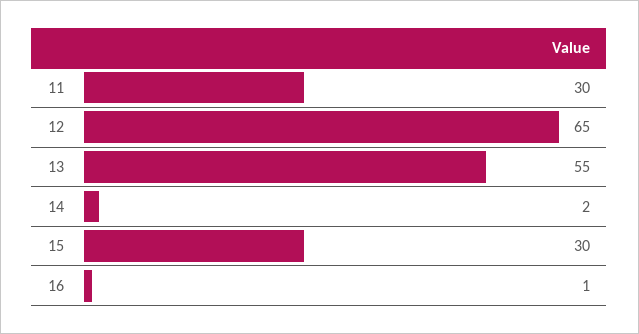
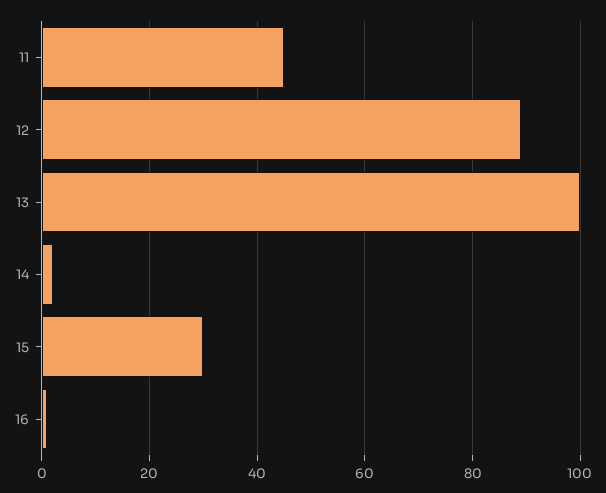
  {
-   "11": 30,
+   "11": 45,
-   "12": 65,
+   "12": 90,
-   "13": 55,
+   "13": 100,
    "14": 2,
    "15": 30,
    "16": 1
  }

